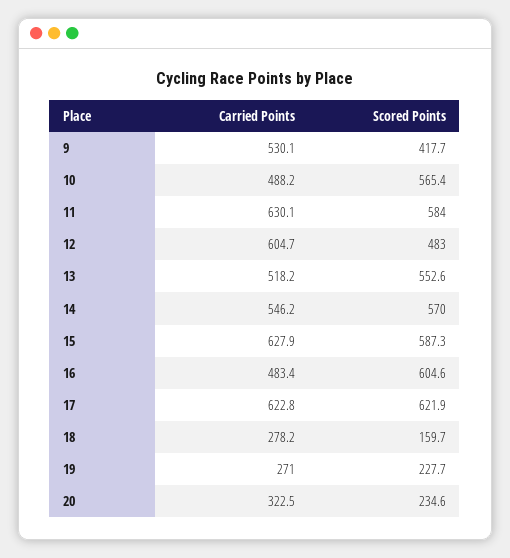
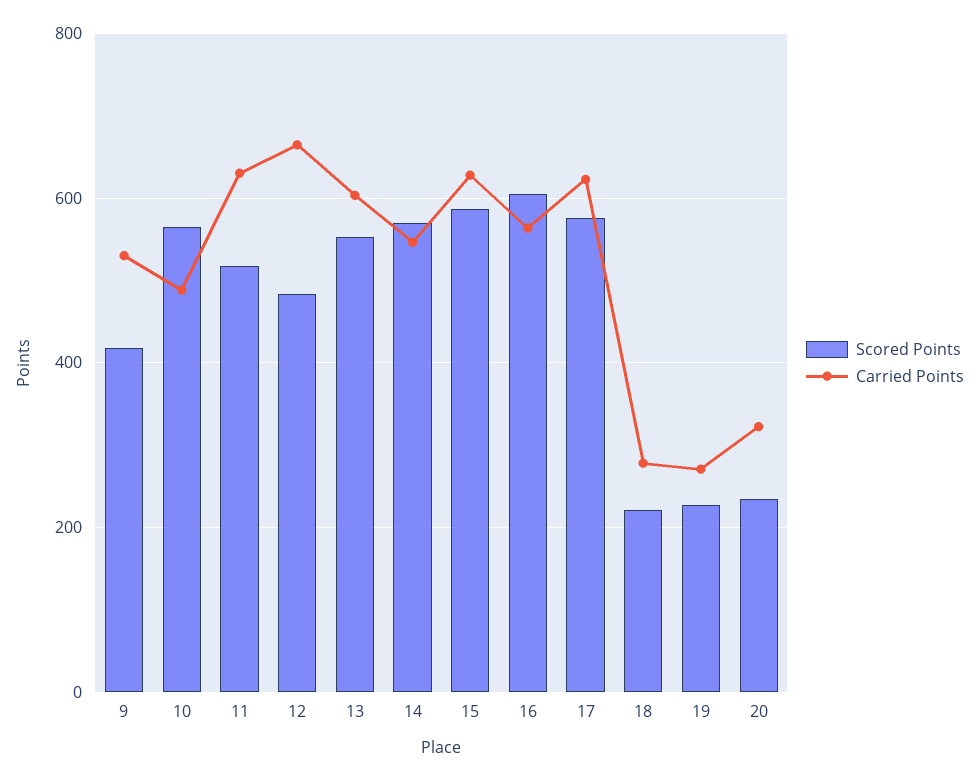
  {
    "Carried Points": {
      "9": 530.1,
      "10": 488.2,
      "11": 630.1,
-     "12": 604.7,
+     "12": 660,
-     "13": 518.2,
+     "13": 600,
      "14": 546.2,
      "15": 627.9,
-     "16": 483.4,
+     "16": 560,
      "17": 622.8,
      "18": 278.2,
      "19": 271,
      "20": 322.5
    },
    "Scored Points": {
      "9": 417.7,
      "10": 565.4,
-     "11": 584,
+     "11": 520,
      "12": 483,
      "13": 552.6,
      "14": 570,
      "15": 587.3,
      "16": 604.6,
-     "17": 621.9,
+     "17": 580,
-     "18": 159.7,
+     "18": 220,
      "19": 227.7,
      "20": 234.6
    }
  }

